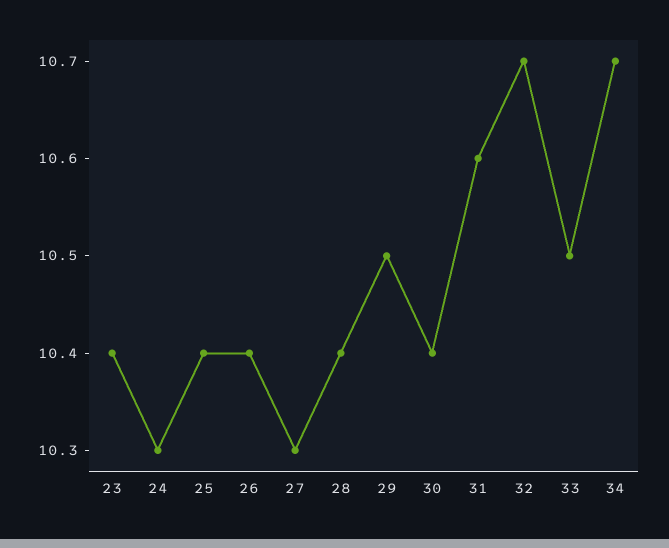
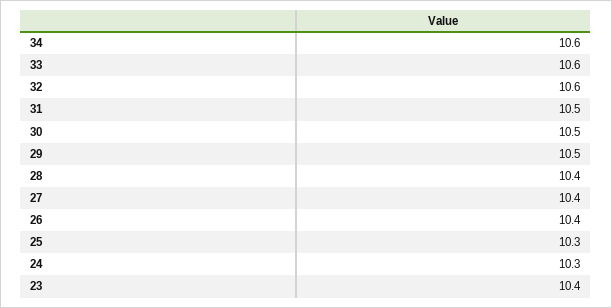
  {
    "23": 10.4,
    "24": 10.3,
-   "25": 10.4,
+   "25": 10.3,
    "26": 10.4,
-   "27": 10.3,
+   "27": 10.4,
    "28": 10.4,
    "29": 10.5,
-   "30": 10.4,
+   "30": 10.5,
-   "31": 10.6,
+   "31": 10.5,
-   "32": 10.7,
+   "32": 10.6,
-   "33": 10.5,
+   "33": 10.6,
-   "34": 10.7
+   "34": 10.6
  }

